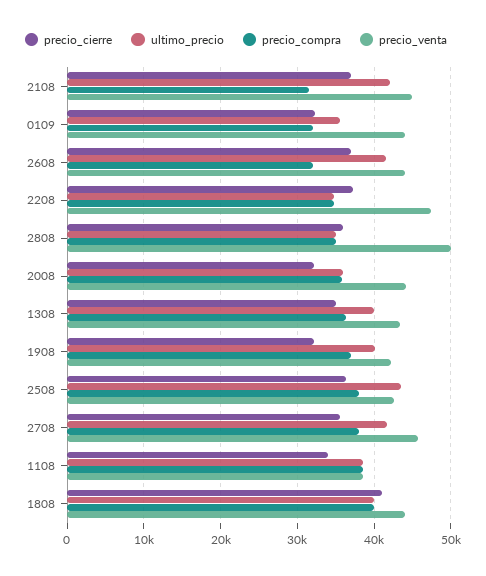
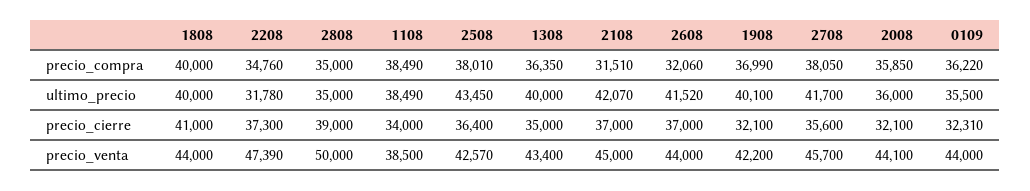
  {
    "precio_cierre": {
      "2108": 37000,
      "0109": 32310,
      "2608": 37000,
      "2208": 37300,
-     "2808": 36000,
+     "2808": 39000,
      "2008": 32100,
      "1308": 35000,
      "1908": 32100,
      "2508": 36400,
      "2708": 35600,
      "1108": 34000,
      "1808": 41000
    },
    "ultimo_precio": {
      "2108": 42070,
      "0109": 35500,
      "2608": 41520,
-     "2208": 35000,
+     "2208": 31780,
      "2808": 35000,
      "2008": 36000,
      "1308": 40000,
      "1908": 40100,
      "2508": 43450,
      "2708": 41700,
      "1108": 38490,
      "1808": 40000
    },
    "precio_compra": {
      "2108": 31510,
-     "0109": 32000,
+     "0109": 36220,
      "2608": 32060,
      "2208": 34760,
      "2808": 35000,
      "2008": 35850,
      "1308": 36350,
      "1908": 36990,
      "2508": 38010,
      "2708": 38050,
      "1108": 38490,
      "1808": 40000
    },
    "precio_venta": {
      "2108": 45000,
      "0109": 44000,
      "2608": 44000,
      "2208": 47390,
      "2808": 50000,
      "2008": 44100,
      "1308": 43400,
      "1908": 42200,
      "2508": 42570,
      "2708": 45700,
      "1108": 38500,
      "1808": 44000
    }
  }

